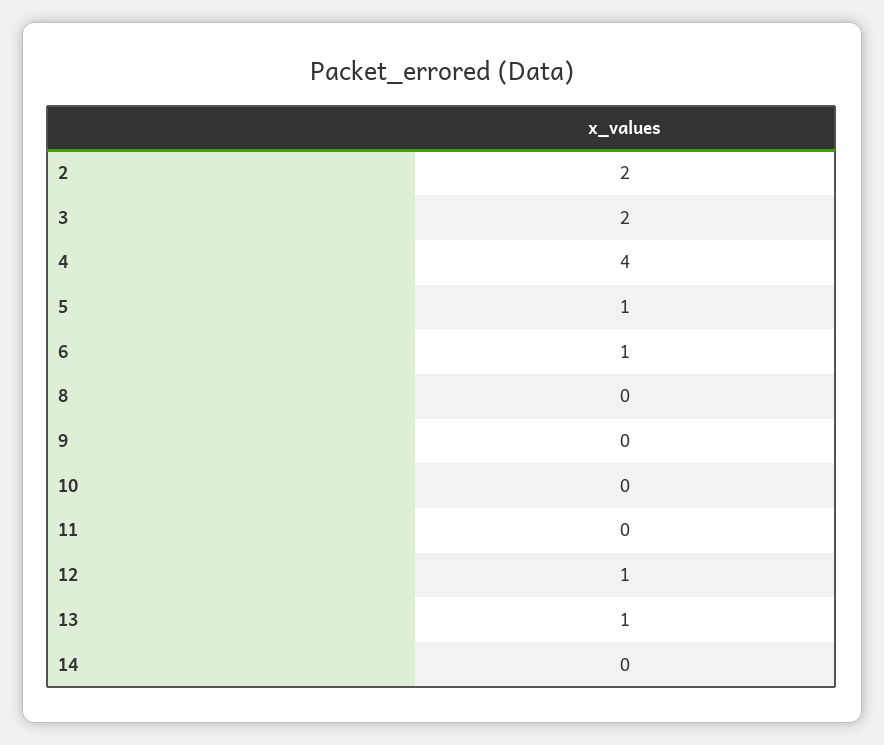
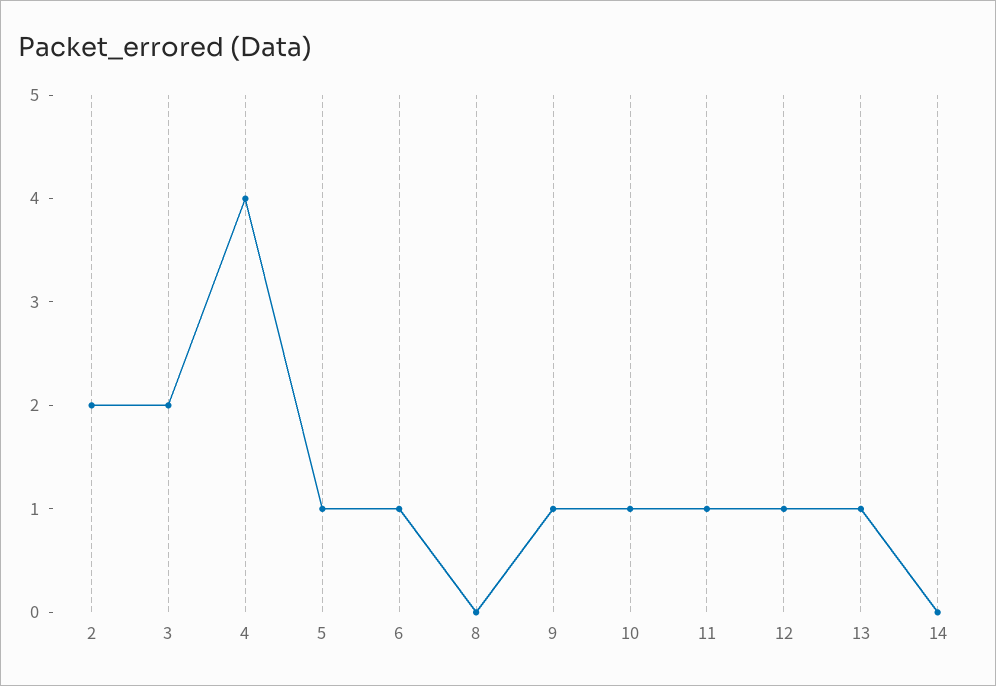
  {
    "2": 2,
    "3": 2,
    "4": 4,
    "5": 1,
    "6": 1,
    "8": 0,
-   "9": 0,
+   "9": 1,
-   "10": 0,
+   "10": 1,
-   "11": 0,
+   "11": 1,
    "12": 1,
    "13": 1,
    "14": 0
  }

